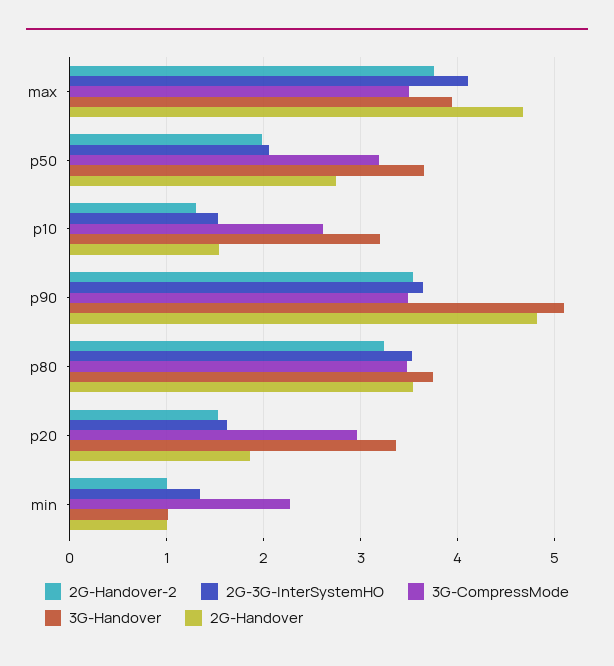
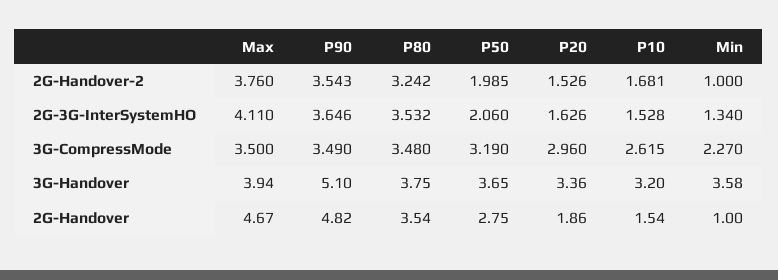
  {
    "2G-Handover-2": {
      "max": 3.76,
      "p50": 1.985,
-     "p10": 1.3,
+     "p10": 1.681,
      "p90": 3.543,
      "p80": 3.242,
      "p20": 1.526,
      "min": 1
    },
    "2G-3G-InterSystemHO": {
      "max": 4.11,
      "p50": 2.06,
      "p10": 1.528,
      "p90": 3.646,
      "p80": 3.532,
      "p20": 1.626,
      "min": 1.34
    },
    "3G-CompressMode": {
      "max": 3.5,
      "p50": 3.19,
      "p10": 2.615,
      "p90": 3.49,
      "p80": 3.48,
      "p20": 2.96,
      "min": 2.27
    },
    "3G-Handover": {
      "max": 3.94,
      "p50": 3.65,
      "p10": 3.2,
      "p90": 5.1,
      "p80": 3.75,
      "p20": 3.36,
-     "min": 1
+     "min": 3.58
    },
    "2G-Handover": {
      "max": 4.67,
      "p50": 2.75,
      "p10": 1.54,
      "p90": 4.82,
      "p80": 3.54,
      "p20": 1.86,
      "min": 1
    }
  }

